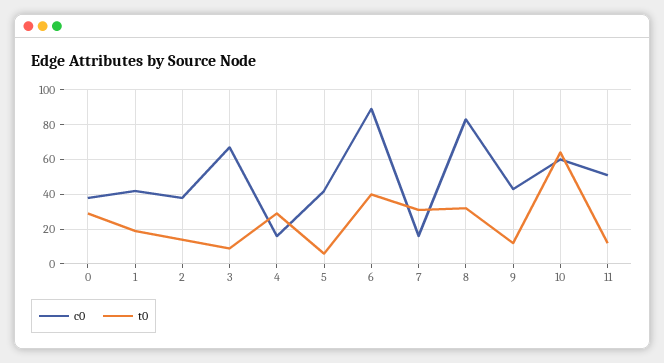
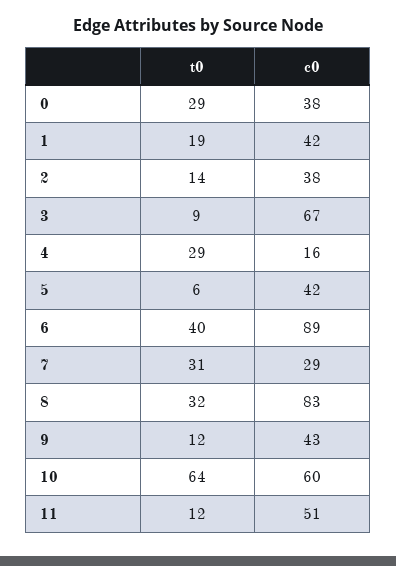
  {
    "c0": {
      "0": 38,
      "1": 42,
      "2": 38,
      "3": 67,
      "4": 16,
      "5": 42,
      "6": 89,
-     "7": 15,
+     "7": 29,
      "8": 83,
      "9": 43,
      "10": 60,
      "11": 51
    },
    "t0": {
      "0": 29,
      "1": 19,
      "2": 14,
      "3": 9,
      "4": 29,
      "5": 6,
      "6": 40,
      "7": 31,
      "8": 32,
      "9": 12,
      "10": 64,
      "11": 12
    }
  }

